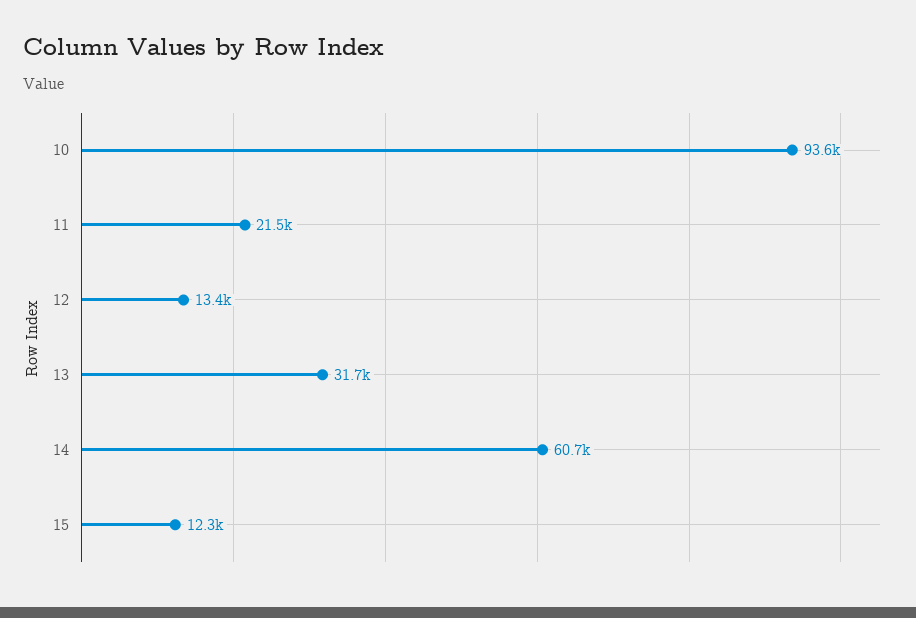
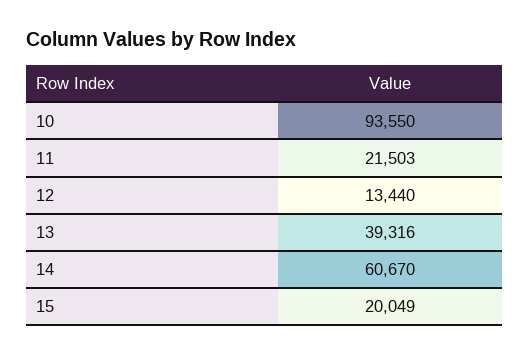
  {
    "10": 93550,
    "11": 21503,
    "12": 13440,
-   "13": 31700,
+   "13": 39316,
    "14": 60670,
-   "15": 12300
+   "15": 20049
  }

